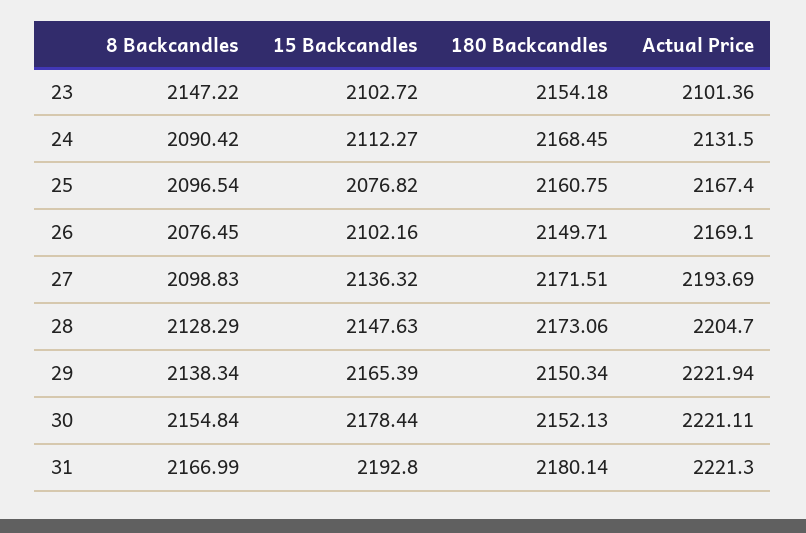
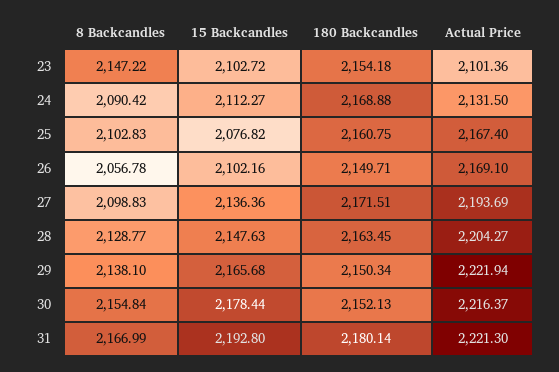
  {
    "8 Backcandles": {
      "23": 2147.22,
      "24": 2090.42,
-     "25": 2096.54,
+     "25": 2102.83,
-     "26": 2076.45,
+     "26": 2056.78,
      "27": 2098.83,
-     "28": 2128.29,
+     "28": 2128.77,
-     "29": 2138.34,
+     "29": 2138.1,
      "30": 2154.84,
      "31": 2166.99
    },
    "15 Backcandles": {
      "23": 2102.72,
      "24": 2112.27,
      "25": 2076.82,
      "26": 2102.16,
-     "27": 2136.32,
+     "27": 2136.36,
      "28": 2147.63,
-     "29": 2165.39,
+     "29": 2165.68,
      "30": 2178.44,
      "31": 2192.8
    },
    "180 Backcandles": {
      "23": 2154.18,
-     "24": 2168.45,
+     "24": 2168.88,
      "25": 2160.75,
      "26": 2149.71,
      "27": 2171.51,
-     "28": 2173.06,
+     "28": 2163.45,
      "29": 2150.34,
      "30": 2152.13,
      "31": 2180.14
    },
    "Actual Price": {
      "23": 2101.36,
      "24": 2131.5,
      "25": 2167.4,
      "26": 2169.1,
      "27": 2193.69,
-     "28": 2204.7,
+     "28": 2204.27,
      "29": 2221.94,
-     "30": 2221.11,
+     "30": 2216.37,
      "31": 2221.3
    }
  }

